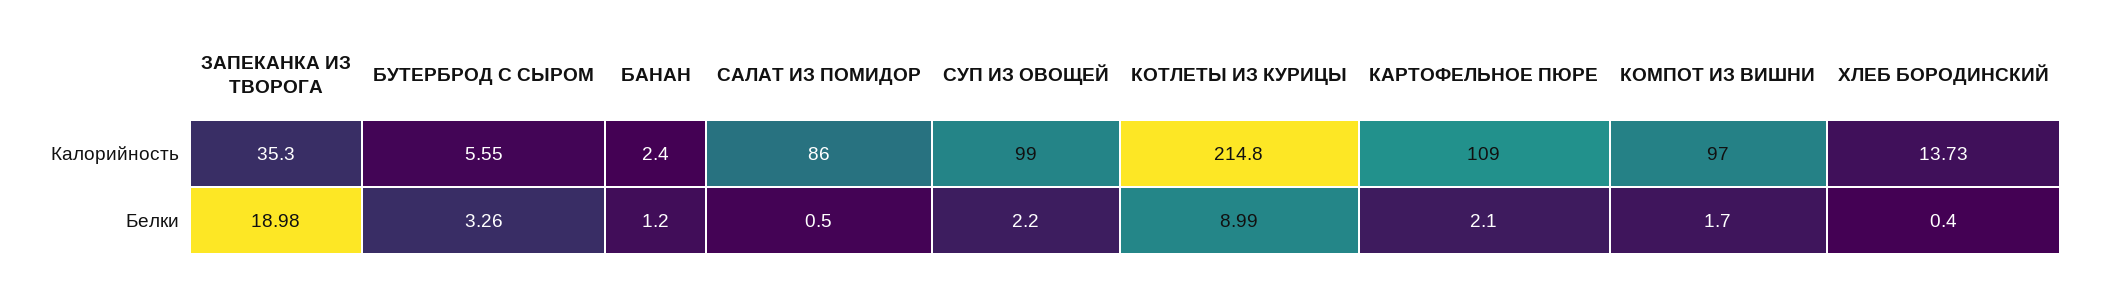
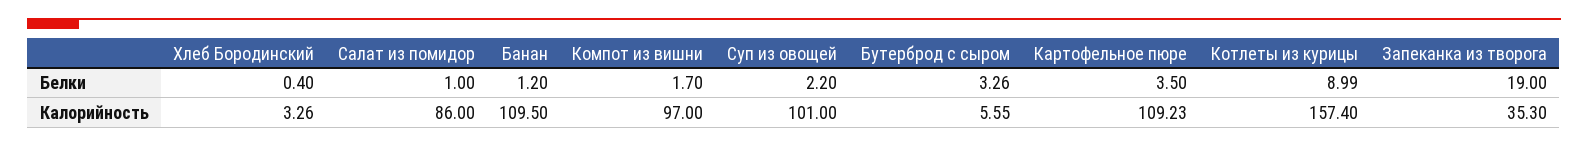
  {
    "ЗАПЕКАНКА ИЗ ТВОРОГА": {
      "Калорийность": 35.3,
-     "Белки": 18.98
+     "Белки": 19
    },
    "БУТЕРБРОД С СЫРОМ": {
      "Калорийность": 5.55,
      "Белки": 3.26
    },
    "БАНАН": {
-     "Калорийность": 2.4,
+     "Калорийность": 109.5,
      "Белки": 1.2
    },
    "САЛАТ ИЗ ПОМИДОР": {
      "Калорийность": 86,
-     "Белки": 0.5
+     "Белки": 1
    },
    "СУП ИЗ ОВОЩЕЙ": {
-     "Калорийность": 99,
+     "Калорийность": 101,
      "Белки": 2.2
    },
    "КОТЛЕТЫ ИЗ КУРИЦЫ": {
-     "Калорийность": 214.8,
+     "Калорийность": 157.4,
      "Белки": 8.99
    },
    "КАРТОФЕЛЬНОЕ ПЮРЕ": {
-     "Калорийность": 109,
+     "Калорийность": 109.23,
-     "Белки": 2.1
+     "Белки": 3.5
    },
    "КОМПОТ ИЗ ВИШНИ": {
      "Калорийность": 97,
      "Белки": 1.7
    },
    "ХЛЕБ БОРОДИНСКИЙ": {
-     "Калорийность": 13.73,
+     "Калорийность": 3.26,
      "Белки": 0.4
    }
  }

